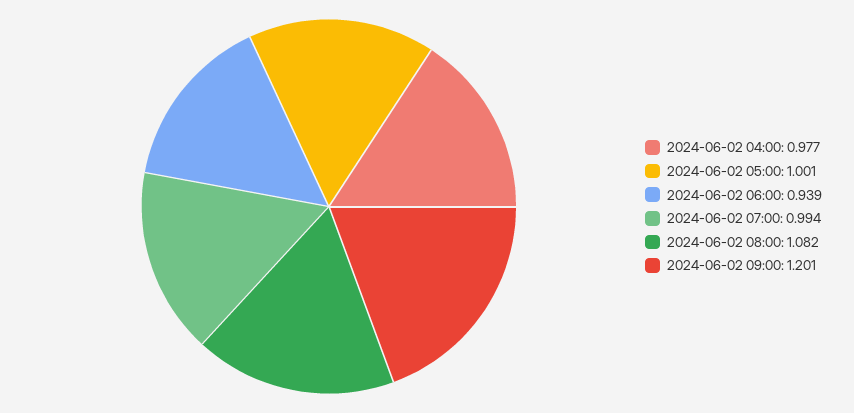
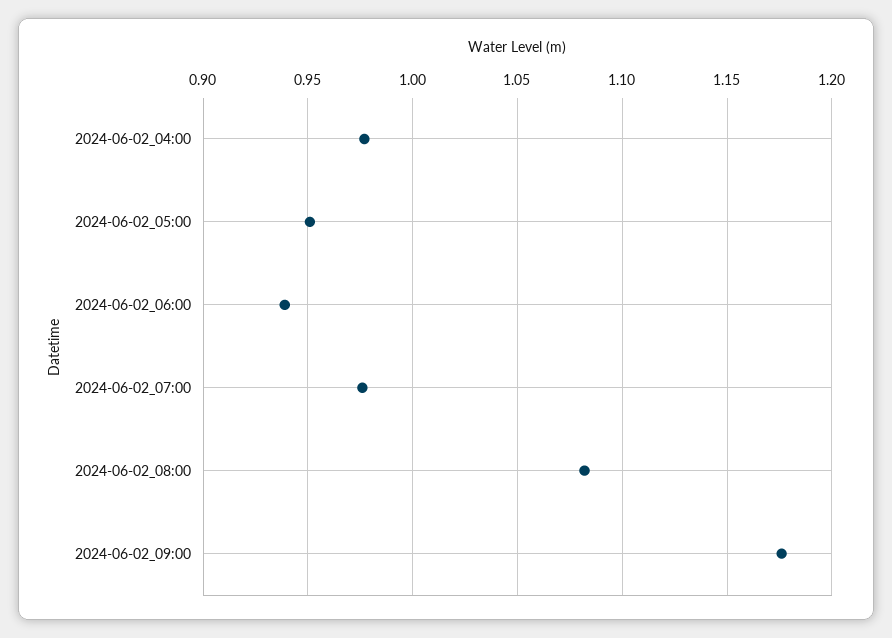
  {
    "2024-06-02 04:00": 0.977,
-   "2024-06-02 05:00": 1.001,
+   "2024-06-02 05:00": 0.95,
    "2024-06-02 06:00": 0.939,
-   "2024-06-02 07:00": 0.994,
+   "2024-06-02 07:00": 0.975,
    "2024-06-02 08:00": 1.082,
-   "2024-06-02 09:00": 1.201
+   "2024-06-02 09:00": 1.175
  }

